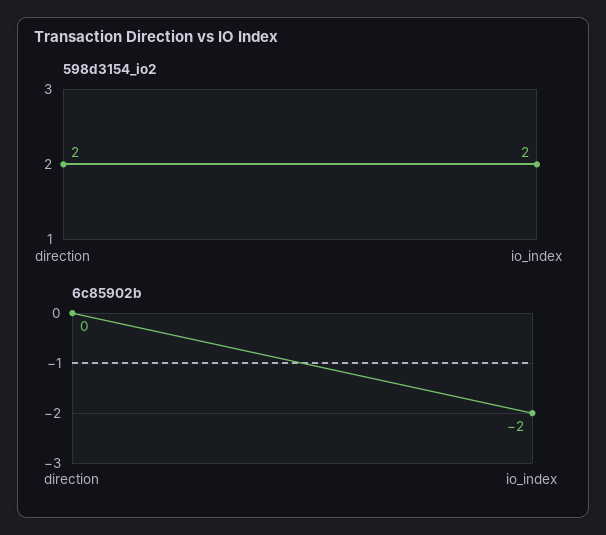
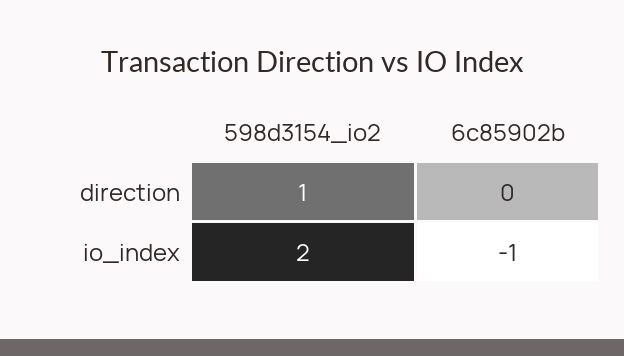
  {
    "598d3154_io2": {
-     "direction": 2,
+     "direction": 1,
      "io_index": 2
    },
    "6c85902b": {
      "direction": 0,
-     "io_index": -2
+     "io_index": -1
    }
  }

